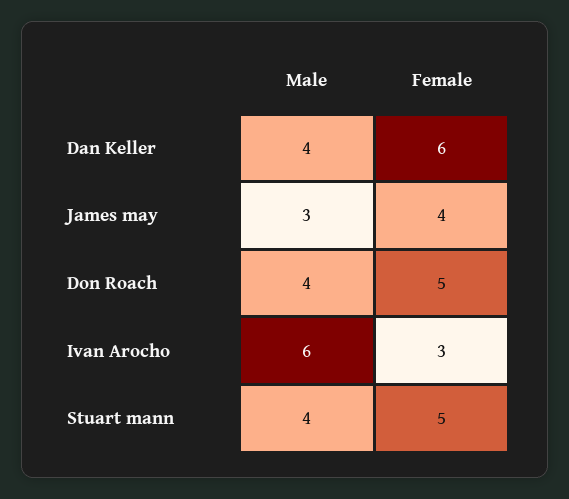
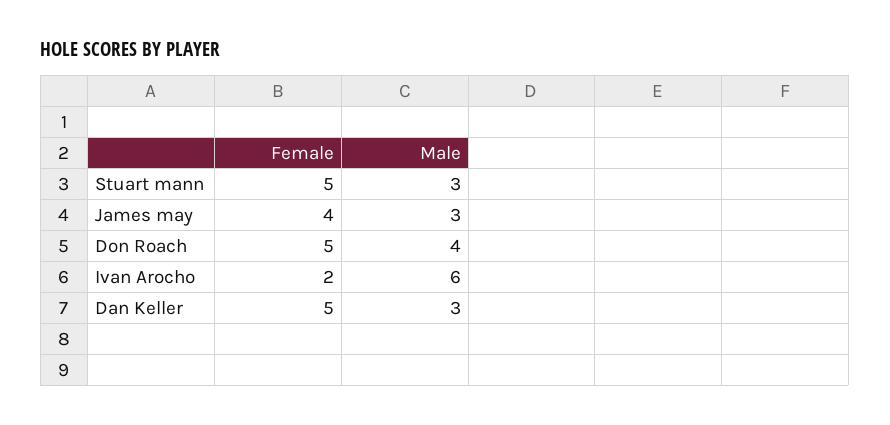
  {
    "Male": {
-     "Dan Keller": 4,
+     "Dan Keller": 3,
      "James may": 3,
      "Don Roach": 4,
      "Ivan Arocho": 6,
-     "Stuart mann": 4
+     "Stuart mann": 3
    },
    "Female": {
-     "Dan Keller": 6,
+     "Dan Keller": 5,
      "James may": 4,
      "Don Roach": 5,
-     "Ivan Arocho": 3,
+     "Ivan Arocho": 2,
      "Stuart mann": 5
    }
  }

